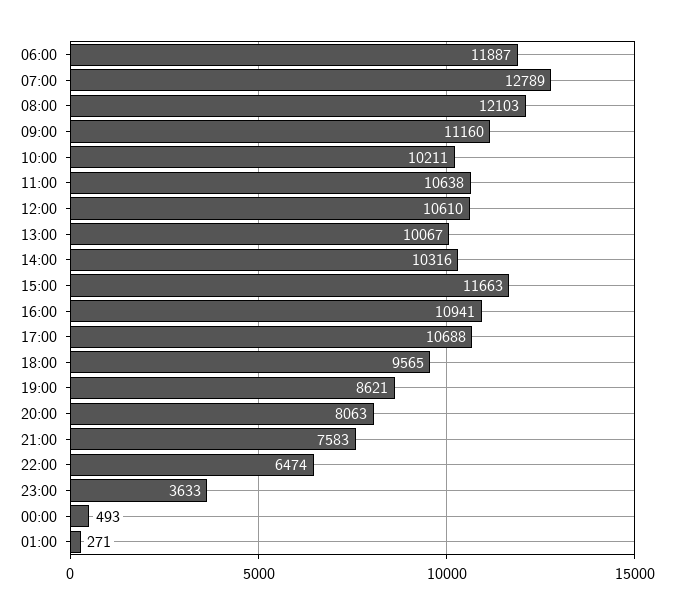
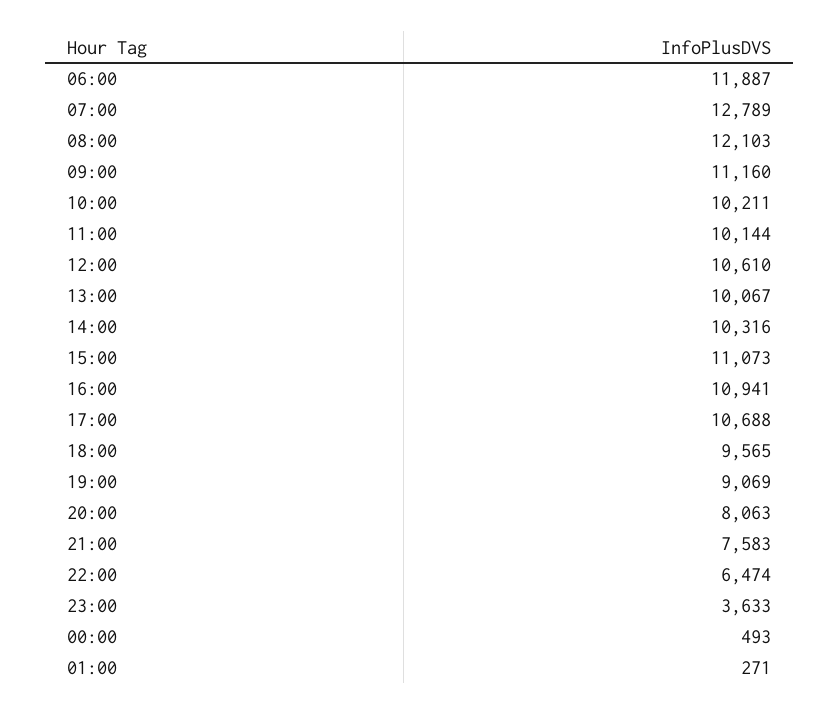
  {
    "06:00": 11887,
    "07:00": 12789,
    "08:00": 12103,
    "09:00": 11160,
    "10:00": 10211,
-   "11:00": 10638,
+   "11:00": 10144,
    "12:00": 10610,
    "13:00": 10067,
    "14:00": 10316,
-   "15:00": 11663,
+   "15:00": 11073,
    "16:00": 10941,
    "17:00": 10688,
    "18:00": 9565,
-   "19:00": 8621,
+   "19:00": 9069,
    "20:00": 8063,
    "21:00": 7583,
    "22:00": 6474,
    "23:00": 3633,
    "00:00": 493,
    "01:00": 271
  }

